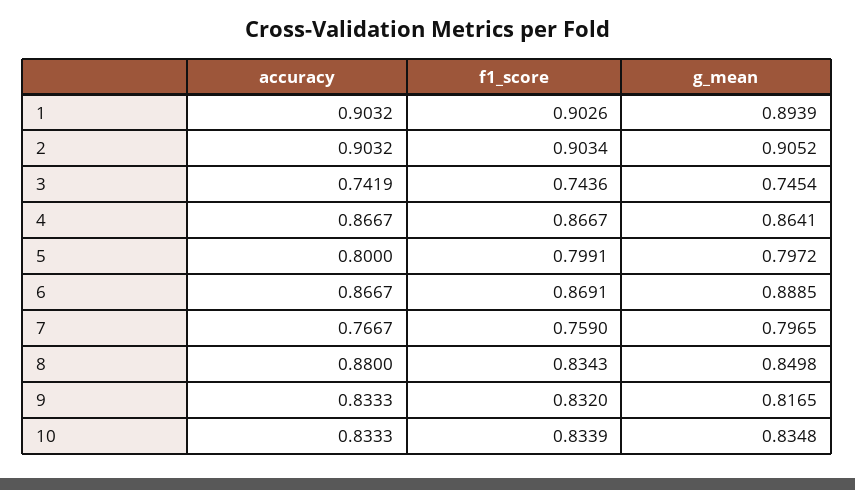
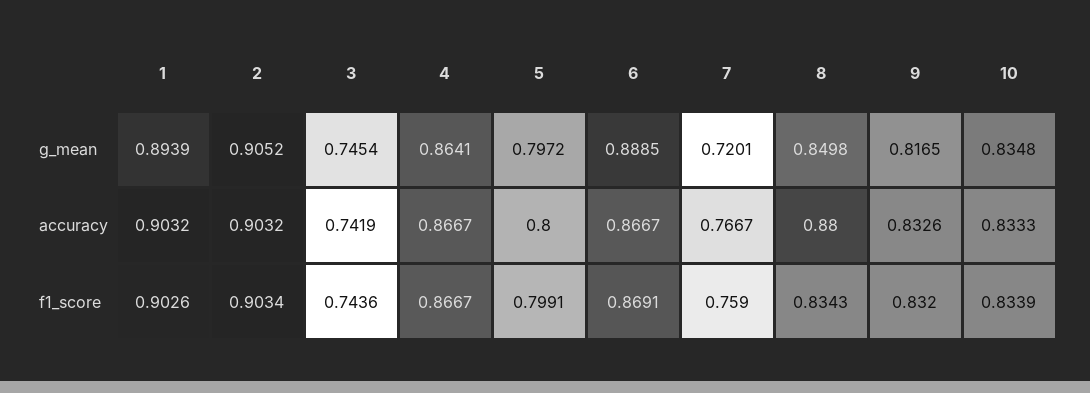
  {
    "accuracy": {
      "1": 0.9032,
      "2": 0.9032,
      "3": 0.7419,
      "4": 0.8667,
      "5": 0.8,
      "6": 0.8667,
      "7": 0.7667,
      "8": 0.88,
-     "9": 0.8333,
+     "9": 0.8326,
      "10": 0.8333
    },
    "f1_score": {
      "1": 0.9026,
      "2": 0.9034,
      "3": 0.7436,
      "4": 0.8667,
      "5": 0.7991,
      "6": 0.8691,
      "7": 0.759,
      "8": 0.8343,
      "9": 0.832,
      "10": 0.8339
    },
    "g_mean": {
      "1": 0.8939,
      "2": 0.9052,
      "3": 0.7454,
      "4": 0.8641,
      "5": 0.7972,
      "6": 0.8885,
-     "7": 0.7965,
+     "7": 0.7201,
      "8": 0.8498,
      "9": 0.8165,
      "10": 0.8348
    }
  }

